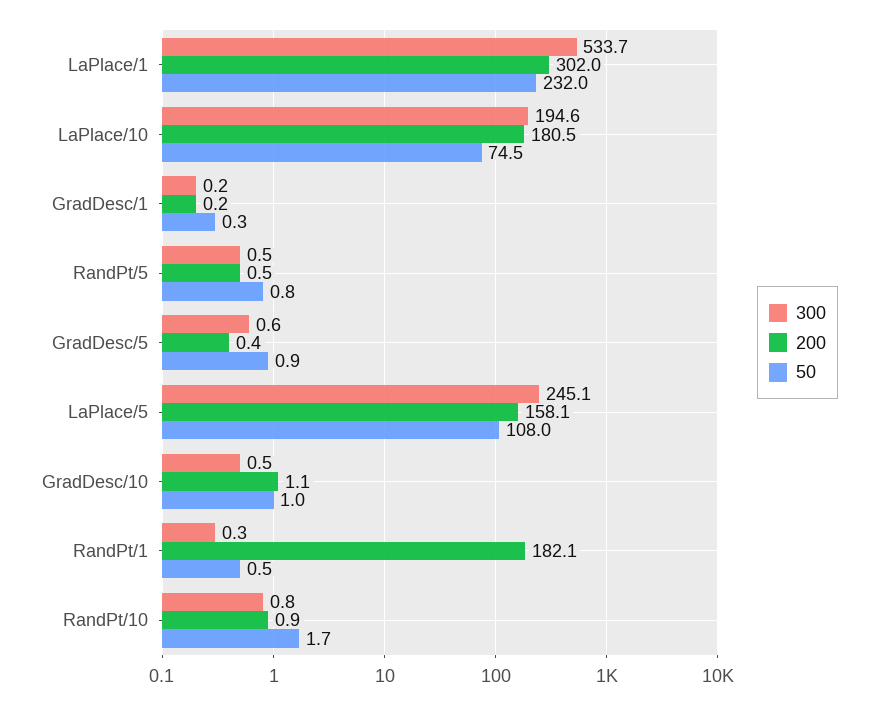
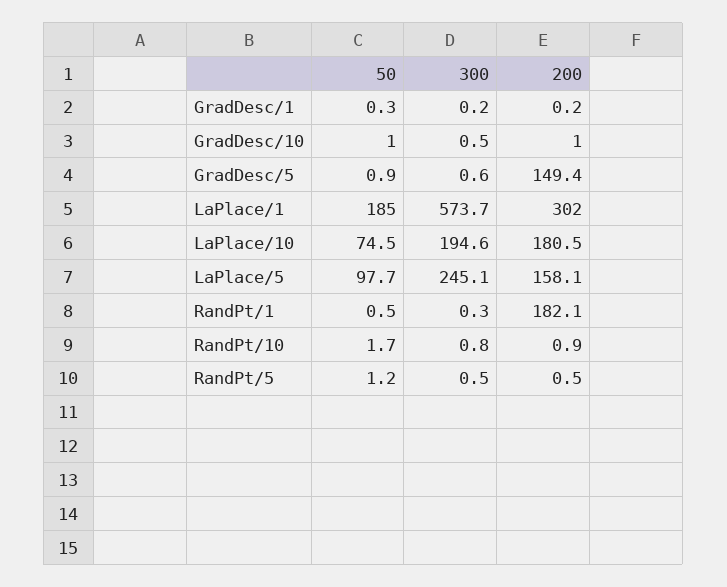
  {
    "300": {
-     "LaPlace/1": 533.7,
+     "LaPlace/1": 573.7,
      "LaPlace/10": 194.6,
      "GradDesc/1": 0.2,
      "RandPt/5": 0.5,
      "GradDesc/5": 0.6,
      "LaPlace/5": 245.1,
      "GradDesc/10": 0.5,
      "RandPt/1": 0.3,
      "RandPt/10": 0.8
    },
    "200": {
      "LaPlace/1": 302,
      "LaPlace/10": 180.5,
      "GradDesc/1": 0.2,
      "RandPt/5": 0.5,
-     "GradDesc/5": 0.4,
+     "GradDesc/5": 149.4,
      "LaPlace/5": 158.1,
-     "GradDesc/10": 1.1,
+     "GradDesc/10": 1,
      "RandPt/1": 182.1,
      "RandPt/10": 0.9
    },
    "50": {
-     "LaPlace/1": 232,
+     "LaPlace/1": 185,
      "LaPlace/10": 74.5,
      "GradDesc/1": 0.3,
-     "RandPt/5": 0.8,
+     "RandPt/5": 1.2,
      "GradDesc/5": 0.9,
-     "LaPlace/5": 108,
+     "LaPlace/5": 97.7,
      "GradDesc/10": 1,
      "RandPt/1": 0.5,
      "RandPt/10": 1.7
    }
  }

